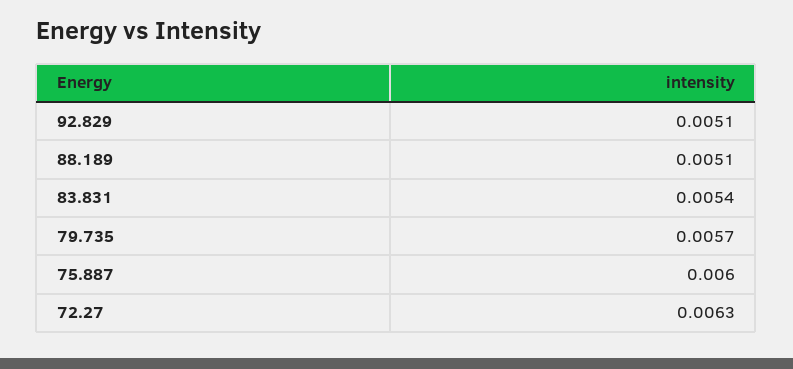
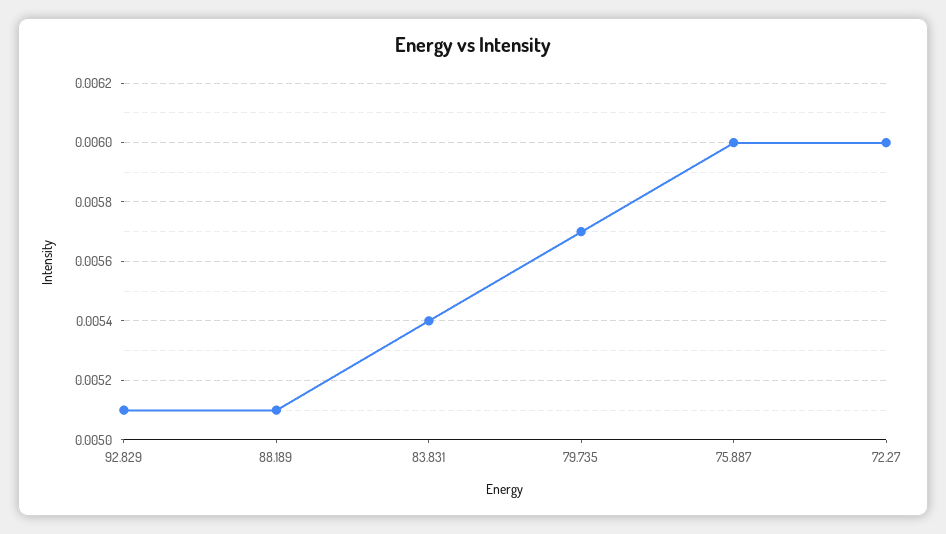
  {
    "92.829": 0.0051,
    "88.189": 0.0051,
    "83.831": 0.0054,
    "79.735": 0.0057,
    "75.887": 0.006,
-   "72.27": 0.0063
+   "72.27": 0.006
  }

